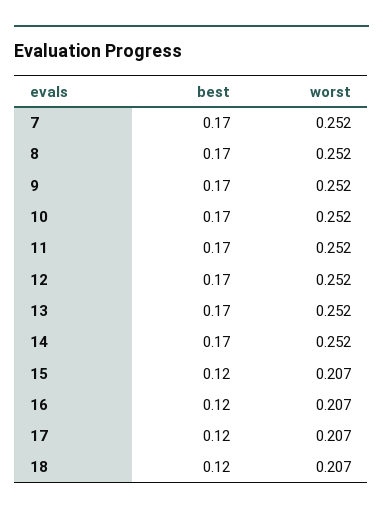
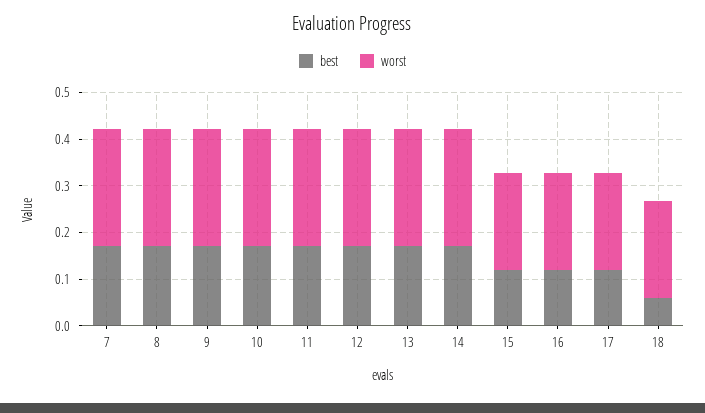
  {
    "best": {
      "7": 0.17,
      "8": 0.17,
      "9": 0.17,
      "10": 0.17,
      "11": 0.17,
      "12": 0.17,
      "13": 0.17,
      "14": 0.17,
      "15": 0.12,
      "16": 0.12,
      "17": 0.12,
-     "18": 0.12
+     "18": 0.06
    },
    "worst": {
      "7": 0.252,
      "8": 0.252,
      "9": 0.252,
      "10": 0.252,
      "11": 0.252,
      "12": 0.252,
      "13": 0.252,
      "14": 0.252,
      "15": 0.207,
      "16": 0.207,
      "17": 0.207,
      "18": 0.207
    }
  }

